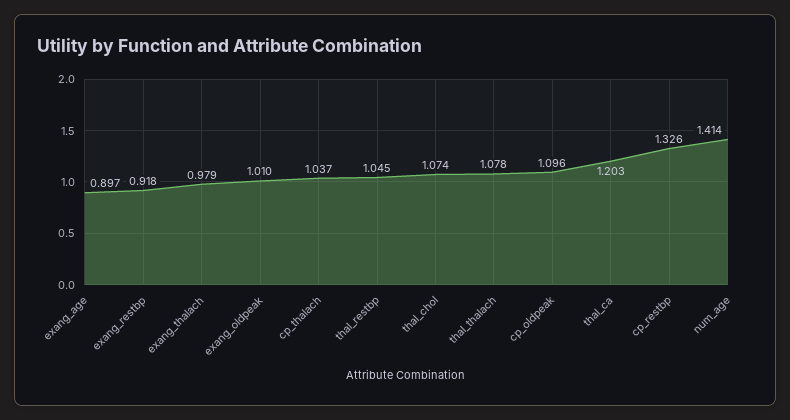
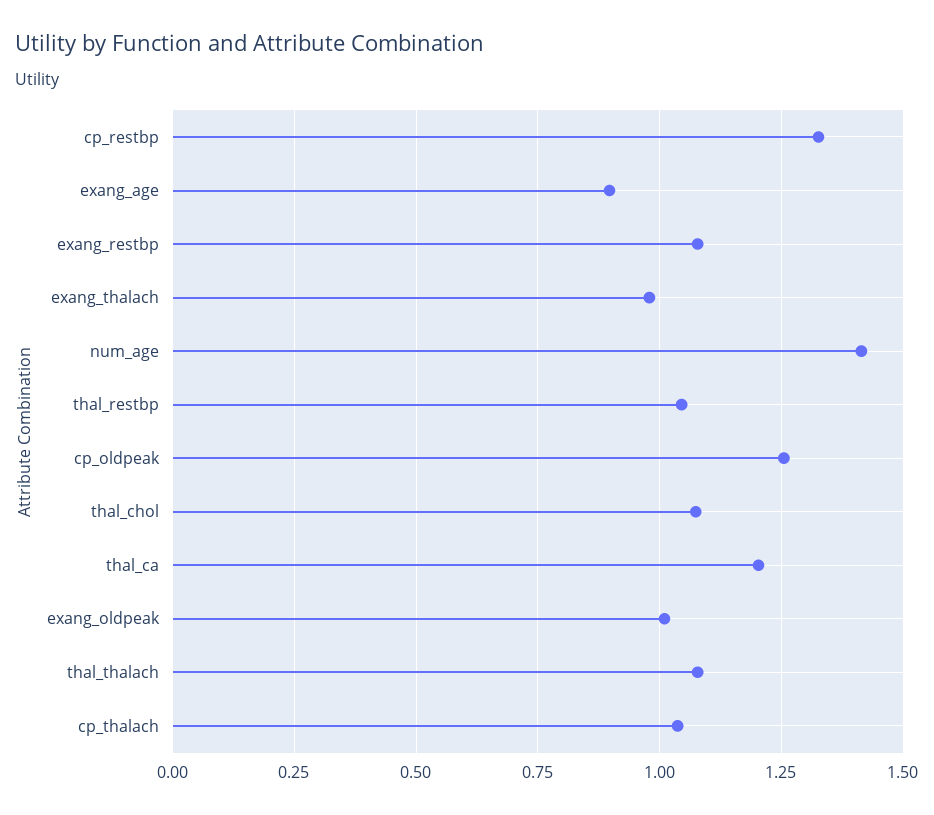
  {
    "exang_age": 0.897,
-   "exang_restbp": 0.918,
+   "exang_restbp": 1.075,
    "exang_thalach": 0.979,
    "exang_oldpeak": 1.01,
    "cp_thalach": 1.037,
    "thal_restbp": 1.045,
    "thal_chol": 1.074,
    "thal_thalach": 1.078,
-   "cp_oldpeak": 1.096,
+   "cp_oldpeak": 1.25,
    "thal_ca": 1.203,
    "cp_restbp": 1.326,
    "num_age": 1.414
  }

